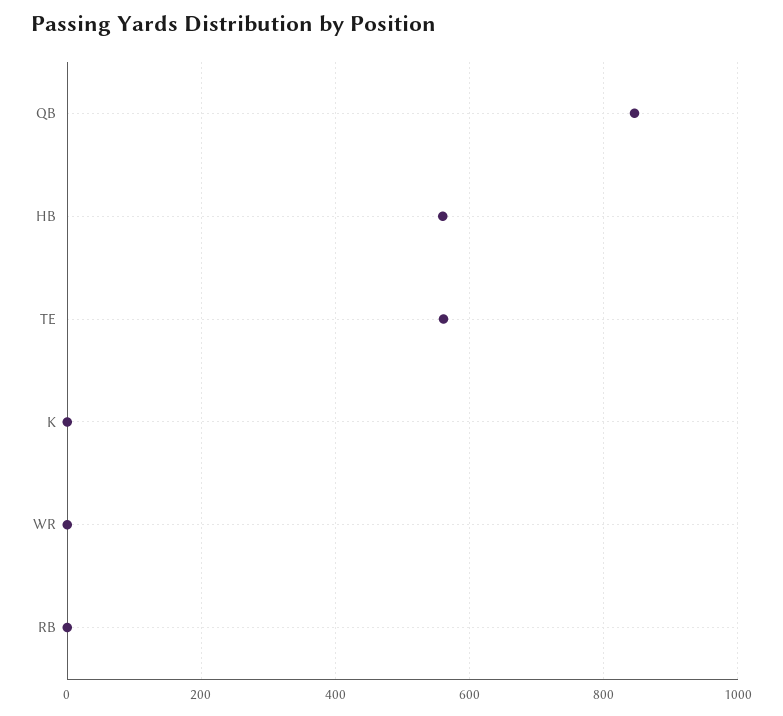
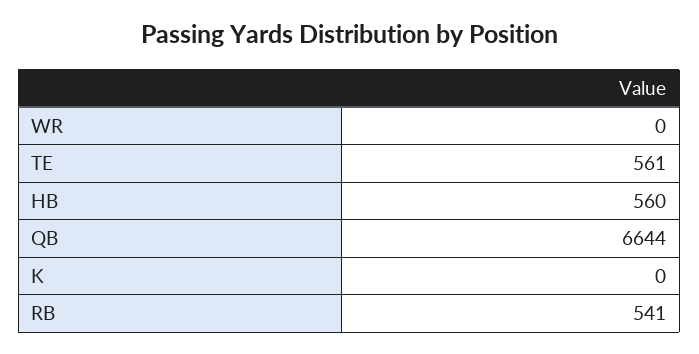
  {
-   "QB": 840,
+   "QB": 6644,
    "HB": 560,
    "TE": 561,
    "K": 0,
    "WR": 0,
-   "RB": 0
+   "RB": 541
  }

